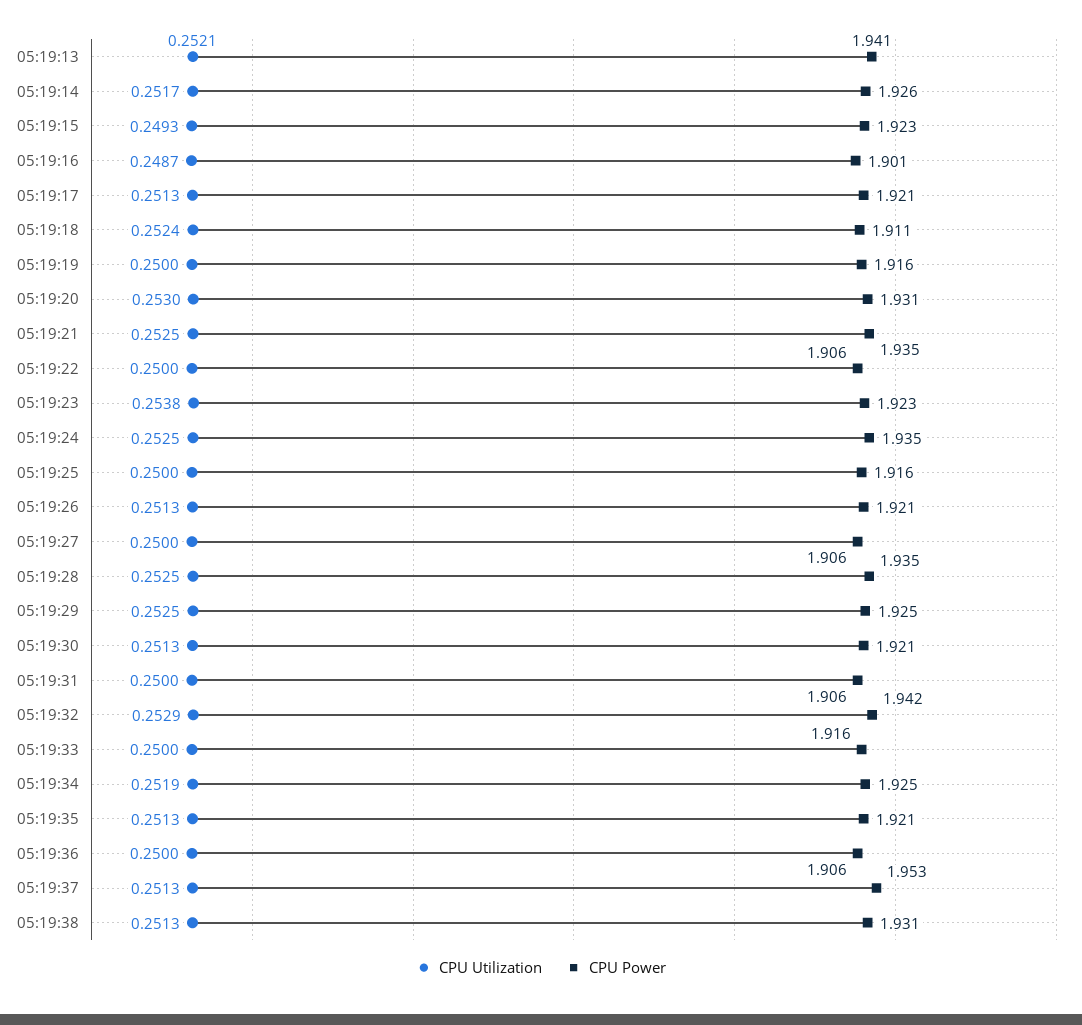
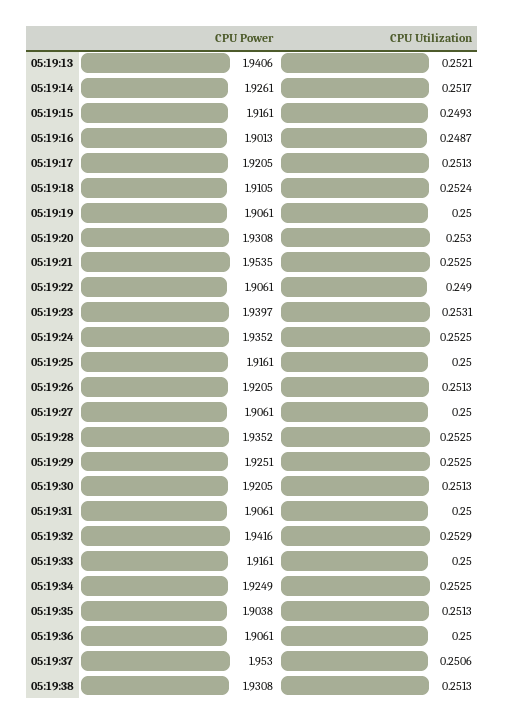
  {
    "CPU Utilization": {
      "05:19:13": 0.2521,
      "05:19:14": 0.2517,
      "05:19:15": 0.2493,
      "05:19:16": 0.2487,
      "05:19:17": 0.2513,
      "05:19:18": 0.2524,
      "05:19:19": 0.25,
      "05:19:20": 0.253,
      "05:19:21": 0.2525,
-     "05:19:22": 0.25,
+     "05:19:22": 0.249,
-     "05:19:23": 0.2538,
+     "05:19:23": 0.2531,
      "05:19:24": 0.2525,
      "05:19:25": 0.25,
      "05:19:26": 0.2513,
      "05:19:27": 0.25,
      "05:19:28": 0.2525,
      "05:19:29": 0.2525,
      "05:19:30": 0.2513,
      "05:19:31": 0.25,
      "05:19:32": 0.2529,
      "05:19:33": 0.25,
-     "05:19:34": 0.2519,
+     "05:19:34": 0.2525,
      "05:19:35": 0.2513,
      "05:19:36": 0.25,
-     "05:19:37": 0.2513,
+     "05:19:37": 0.2506,
      "05:19:38": 0.2513
    },
    "CPU Power": {
      "05:19:13": 1.9406,
      "05:19:14": 1.9261,
-     "05:19:15": 1.923,
+     "05:19:15": 1.9161,
      "05:19:16": 1.9013,
      "05:19:17": 1.9205,
      "05:19:18": 1.9105,
-     "05:19:19": 1.916,
+     "05:19:19": 1.9061,
      "05:19:20": 1.9308,
-     "05:19:21": 1.935,
+     "05:19:21": 1.9535,
      "05:19:22": 1.9061,
-     "05:19:23": 1.923,
+     "05:19:23": 1.9397,
      "05:19:24": 1.9352,
      "05:19:25": 1.9161,
      "05:19:26": 1.9205,
      "05:19:27": 1.9061,
      "05:19:28": 1.9352,
      "05:19:29": 1.9251,
      "05:19:30": 1.9205,
      "05:19:31": 1.9061,
      "05:19:32": 1.9416,
      "05:19:33": 1.9161,
      "05:19:34": 1.9249,
-     "05:19:35": 1.921,
+     "05:19:35": 1.9038,
      "05:19:36": 1.9061,
      "05:19:37": 1.953,
      "05:19:38": 1.9308
    }
  }

